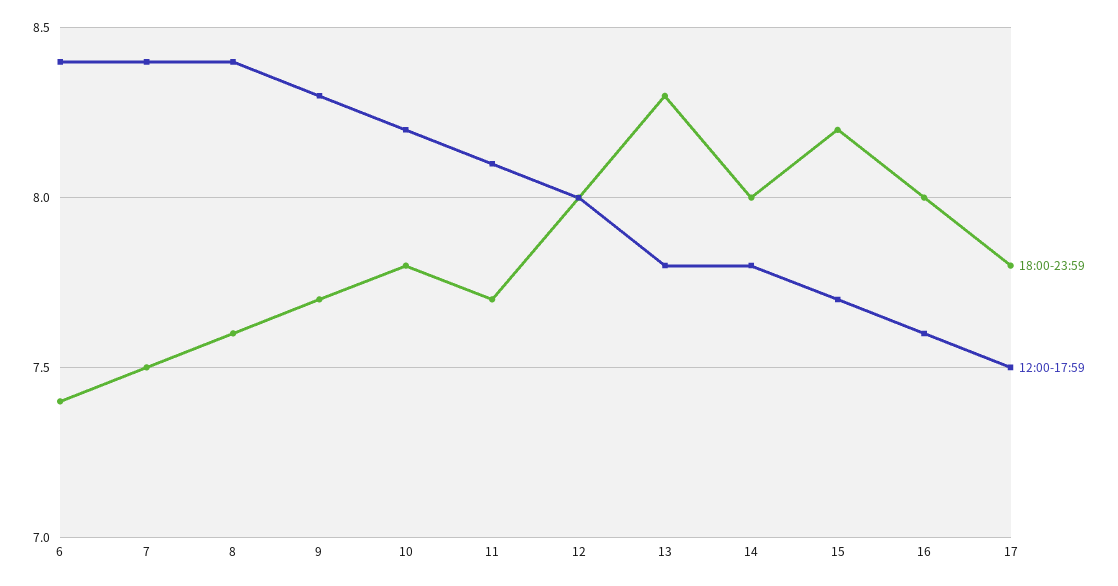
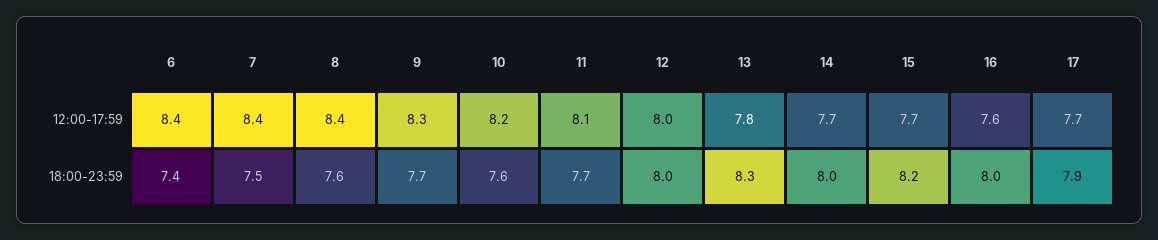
  {
    "18:00-23:59": {
      "6": 7.4,
      "7": 7.5,
      "8": 7.6,
      "9": 7.7,
-     "10": 7.8,
+     "10": 7.6,
      "11": 7.7,
      "12": 8,
      "13": 8.3,
      "14": 8,
      "15": 8.2,
      "16": 8,
-     "17": 7.8
+     "17": 7.9
    },
    "12:00-17:59": {
      "6": 8.4,
      "7": 8.4,
      "8": 8.4,
      "9": 8.3,
      "10": 8.2,
      "11": 8.1,
      "12": 8,
      "13": 7.8,
-     "14": 7.8,
+     "14": 7.7,
      "15": 7.7,
      "16": 7.6,
-     "17": 7.5
+     "17": 7.7
    }
  }

